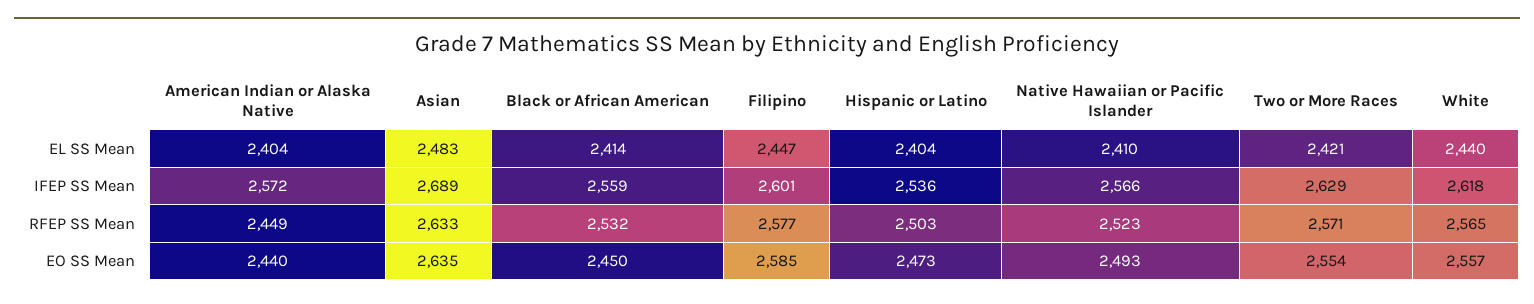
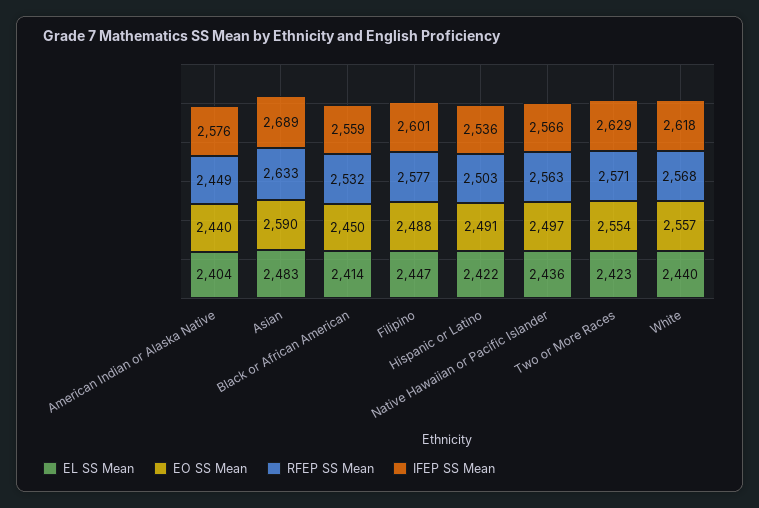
  {
    "EL SS Mean": {
      "American Indian or Alaska Native": 2404,
      "Asian": 2483,
      "Black or African American": 2414,
      "Filipino": 2447,
-     "Hispanic or Latino": 2404,
+     "Hispanic or Latino": 2422,
-     "Native Hawaiian or Pacific Islander": 2410,
+     "Native Hawaiian or Pacific Islander": 2436,
-     "Two or More Races": 2421,
+     "Two or More Races": 2423,
      "White": 2440
    },
    "IFEP SS Mean": {
-     "American Indian or Alaska Native": 2572,
+     "American Indian or Alaska Native": 2576,
      "Asian": 2689,
      "Black or African American": 2559,
      "Filipino": 2601,
      "Hispanic or Latino": 2536,
      "Native Hawaiian or Pacific Islander": 2566,
      "Two or More Races": 2629,
      "White": 2618
    },
    "RFEP SS Mean": {
      "American Indian or Alaska Native": 2449,
      "Asian": 2633,
      "Black or African American": 2532,
      "Filipino": 2577,
      "Hispanic or Latino": 2503,
-     "Native Hawaiian or Pacific Islander": 2523,
+     "Native Hawaiian or Pacific Islander": 2563,
      "Two or More Races": 2571,
-     "White": 2565
+     "White": 2568
    },
    "EO SS Mean": {
      "American Indian or Alaska Native": 2440,
-     "Asian": 2635,
+     "Asian": 2590,
      "Black or African American": 2450,
-     "Filipino": 2585,
+     "Filipino": 2488,
-     "Hispanic or Latino": 2473,
+     "Hispanic or Latino": 2491,
-     "Native Hawaiian or Pacific Islander": 2493,
+     "Native Hawaiian or Pacific Islander": 2497,
      "Two or More Races": 2554,
      "White": 2557
    }
  }

